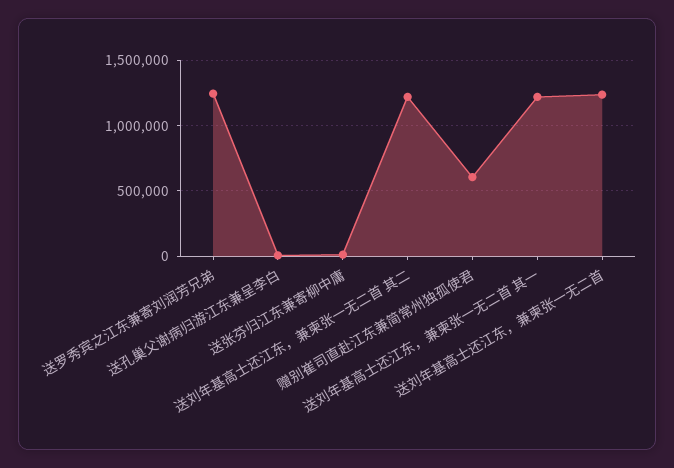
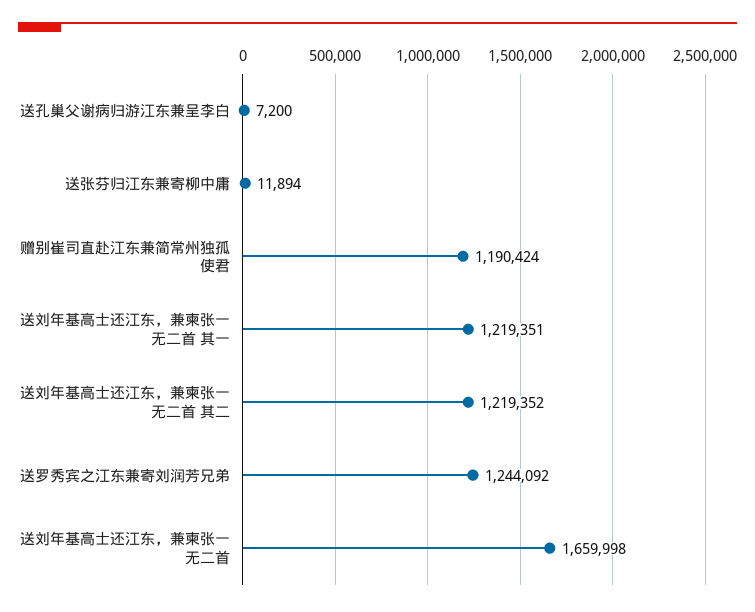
  {
    "送罗秀宾之江东兼寄刘润芳兄弟": 1244092,
    "送孔巢父谢病归游江东兼呈李白": 7200,
    "送张芬归江东兼寄柳中庸": 11894,
    "送刘年基高士还江东，兼柬张一无二首 其二": 1219352,
-   "赠别崔司直赴江东兼简常州独孤使君": 600000,
+   "赠别崔司直赴江东兼简常州独孤使君": 1190424,
    "送刘年基高士还江东，兼柬张一无二首 其一": 1219351,
-   "送刘年基高士还江东，兼柬张一无二首": 1250000
+   "送刘年基高士还江东，兼柬张一无二首": 1659998
  }

